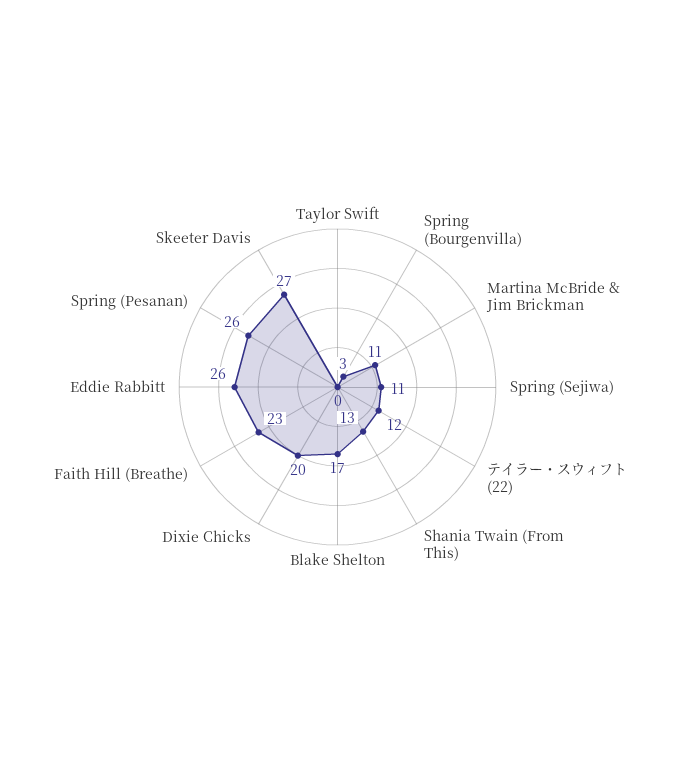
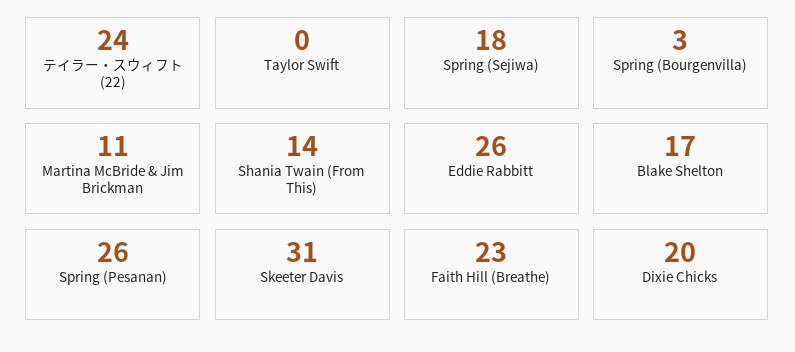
  {
    "Taylor Swift": 0,
    "Spring (Bourgenvilla)": 3,
    "Martina McBride & Jim Brickman": 11,
-   "Spring (Sejiwa)": 11,
+   "Spring (Sejiwa)": 18,
-   "テイラー・スウィフト (22)": 12,
+   "テイラー・スウィフト (22)": 24,
-   "Shania Twain (From This)": 13,
+   "Shania Twain (From This)": 14,
    "Blake Shelton": 17,
    "Dixie Chicks": 20,
    "Faith Hill (Breathe)": 23,
    "Eddie Rabbitt": 26,
    "Spring (Pesanan)": 26,
-   "Skeeter Davis": 27
+   "Skeeter Davis": 31
  }

